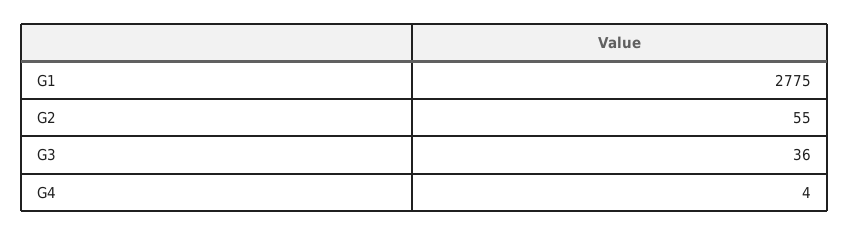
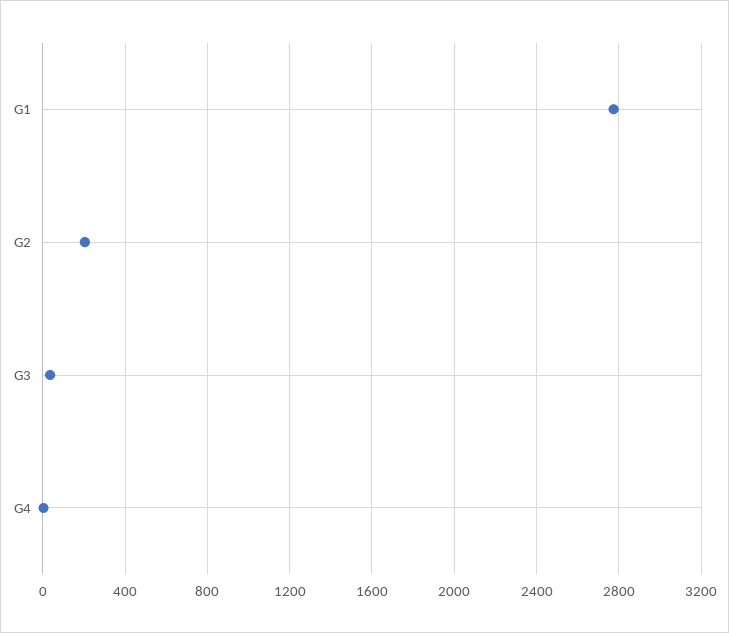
  {
    "G1": 2775,
-   "G2": 55,
+   "G2": 200,
    "G3": 36,
    "G4": 4
  }

